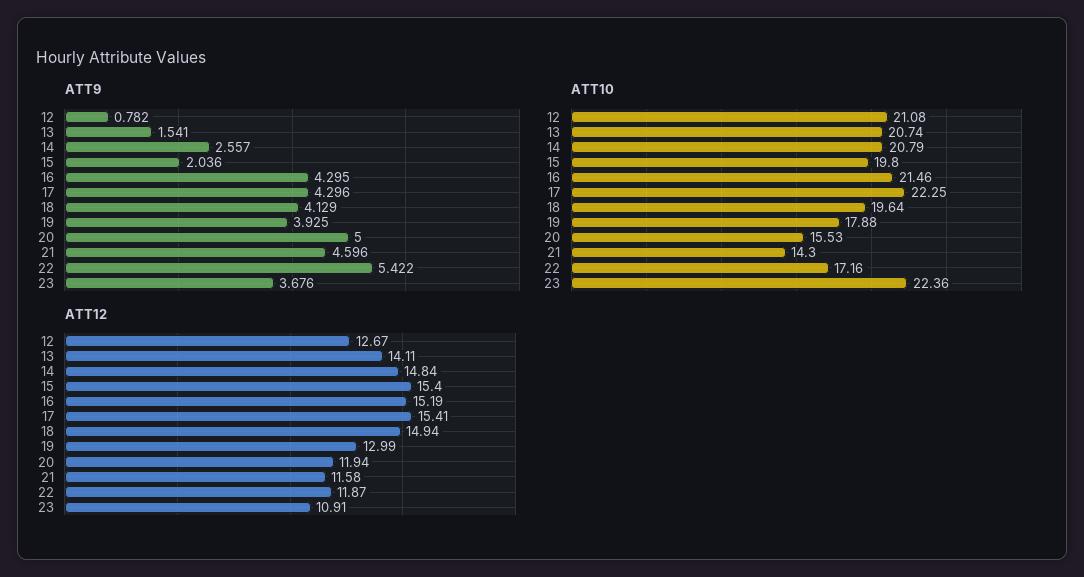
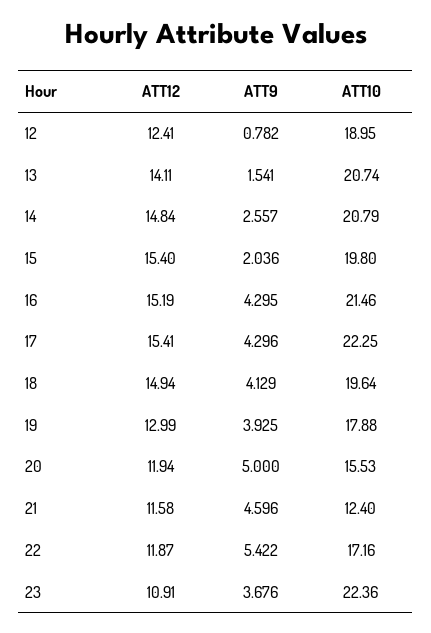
  {
    "ATT9": {
      "12": 0.782,
      "13": 1.541,
      "14": 2.557,
      "15": 2.036,
      "16": 4.295,
      "17": 4.296,
      "18": 4.129,
      "19": 3.925,
      "20": 5,
      "21": 4.596,
      "22": 5.422,
      "23": 3.676
    },
    "ATT10": {
-     "12": 21.08,
+     "12": 18.95,
      "13": 20.74,
      "14": 20.79,
      "15": 19.8,
      "16": 21.46,
      "17": 22.25,
      "18": 19.64,
      "19": 17.88,
      "20": 15.53,
-     "21": 14.3,
+     "21": 12.4,
      "22": 17.16,
      "23": 22.36
    },
    "ATT12": {
-     "12": 12.67,
+     "12": 12.41,
      "13": 14.11,
      "14": 14.84,
      "15": 15.4,
      "16": 15.19,
      "17": 15.41,
      "18": 14.94,
      "19": 12.99,
      "20": 11.94,
      "21": 11.58,
      "22": 11.87,
      "23": 10.91
    }
  }

